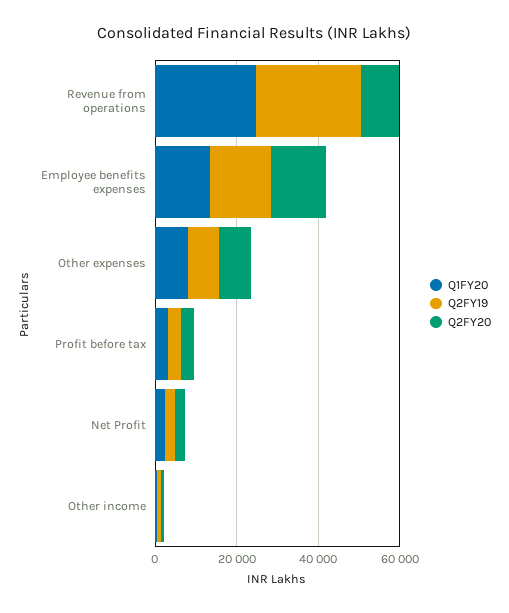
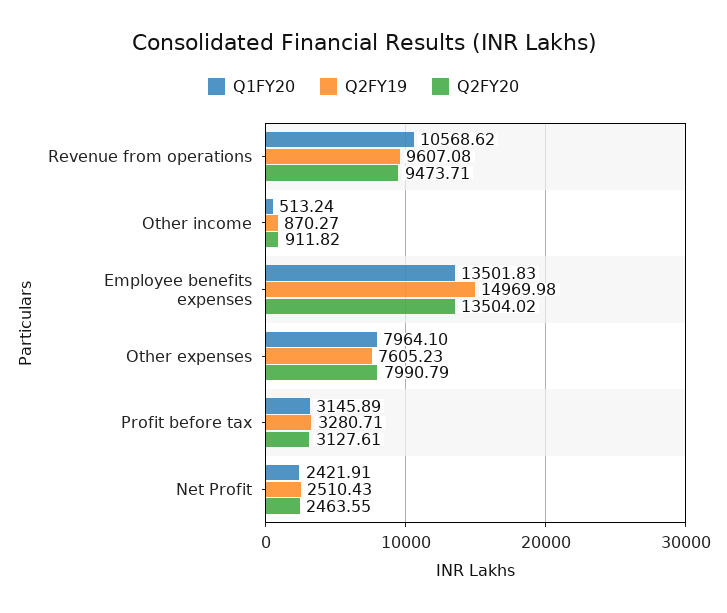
  {
    "Q1FY20": {
-     "Revenue from operations": 25000,
+     "Revenue from operations": 10568.62,
      "Employee benefits expenses": 13501.83,
      "Other expenses": 7964.1,
      "Profit before tax": 3145.89,
      "Net Profit": 2421.91,
      "Other income": 513.24
    },
    "Q2FY19": {
-     "Revenue from operations": 25000,
+     "Revenue from operations": 9607.08,
      "Employee benefits expenses": 14969.98,
      "Other expenses": 7605.23,
      "Profit before tax": 3280.71,
      "Net Profit": 2510.43,
      "Other income": 870.27
    },
    "Q2FY20": {
      "Revenue from operations": 9473.71,
      "Employee benefits expenses": 13504.02,
      "Other expenses": 7990.79,
      "Profit before tax": 3127.61,
      "Net Profit": 2463.55,
      "Other income": 911.82
    }
  }

